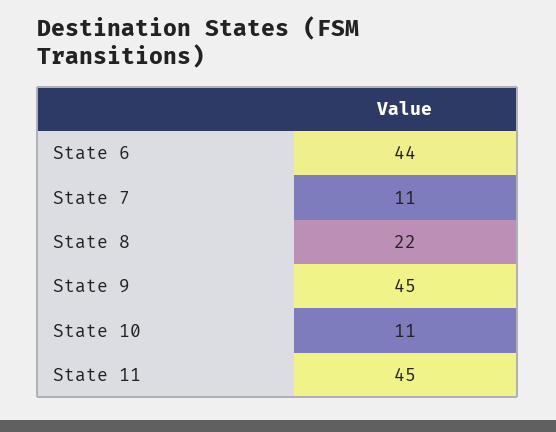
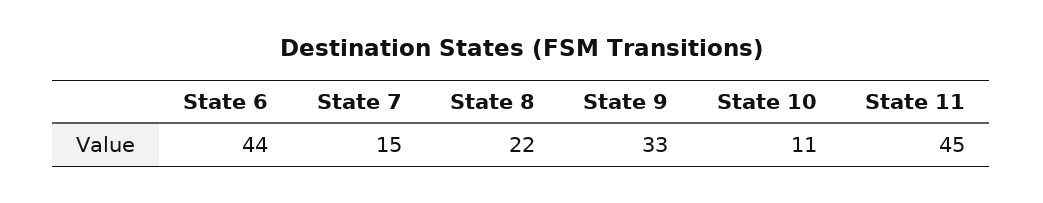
  {
    "State 6": 44,
-   "State 7": 11,
+   "State 7": 15,
    "State 8": 22,
-   "State 9": 45,
+   "State 9": 33,
    "State 10": 11,
    "State 11": 45
  }

